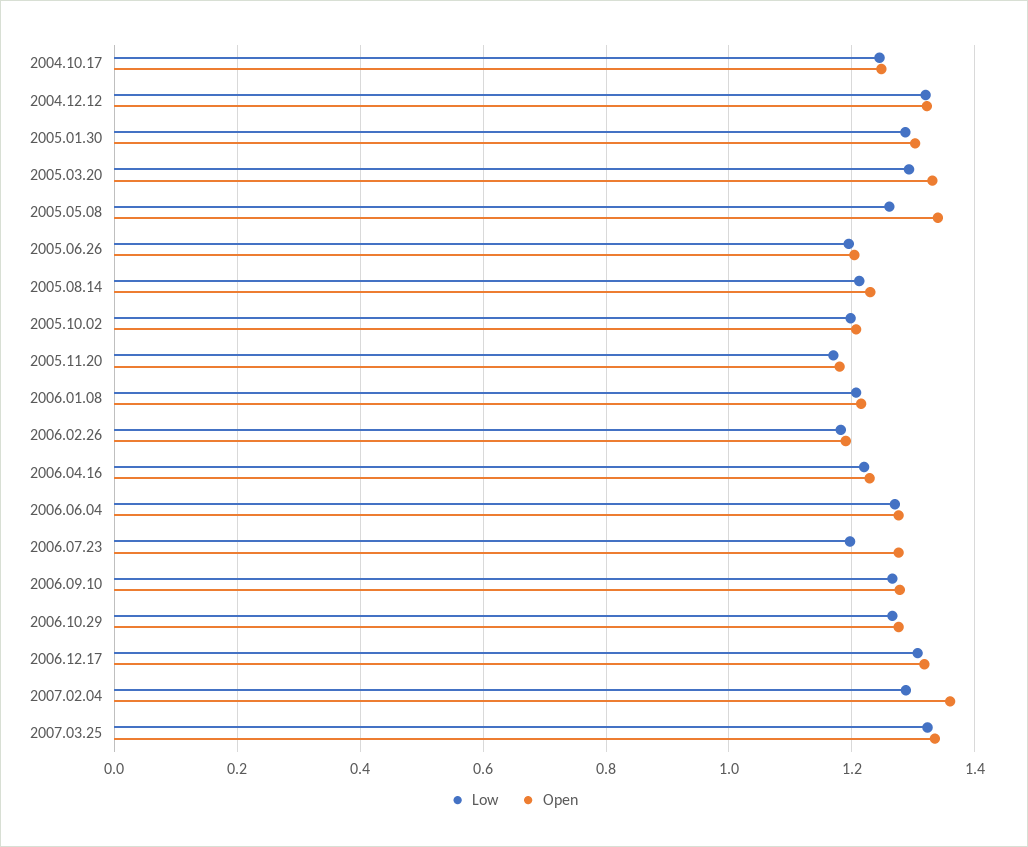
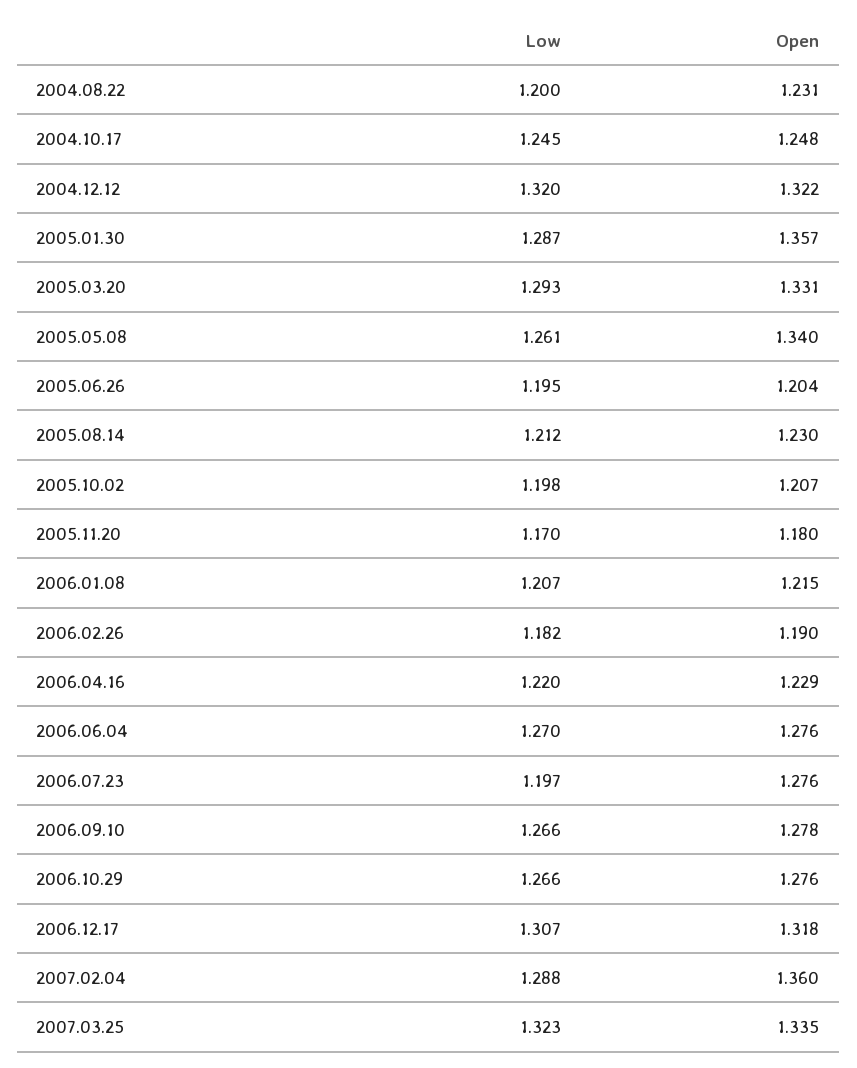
  {
    "Low": {
      "2004.10.17": 1.245,
      "2004.12.12": 1.32,
      "2005.01.30": 1.287,
      "2005.03.20": 1.293,
      "2005.05.08": 1.261,
      "2005.06.26": 1.195,
      "2005.08.14": 1.212,
      "2005.10.02": 1.198,
      "2005.11.20": 1.17,
      "2006.01.08": 1.207,
      "2006.02.26": 1.182,
      "2006.04.16": 1.22,
      "2006.06.04": 1.27,
      "2006.07.23": 1.197,
      "2006.09.10": 1.266,
      "2006.10.29": 1.266,
      "2006.12.17": 1.307,
      "2007.02.04": 1.288,
-     "2007.03.25": 1.323
+     "2007.03.25": 1.323,
+     "2004.08.22": 1.2
    },
    "Open": {
      "2004.10.17": 1.248,
      "2004.12.12": 1.322,
-     "2005.01.30": 1.3,
+     "2005.01.30": 1.357,
      "2005.03.20": 1.331,
      "2005.05.08": 1.34,
      "2005.06.26": 1.204,
      "2005.08.14": 1.23,
      "2005.10.02": 1.207,
      "2005.11.20": 1.18,
      "2006.01.08": 1.215,
      "2006.02.26": 1.19,
      "2006.04.16": 1.229,
      "2006.06.04": 1.276,
      "2006.07.23": 1.276,
      "2006.09.10": 1.278,
      "2006.10.29": 1.276,
      "2006.12.17": 1.318,
      "2007.02.04": 1.36,
-     "2007.03.25": 1.335
+     "2007.03.25": 1.335,
+     "2004.08.22": 1.231
    }
  }

